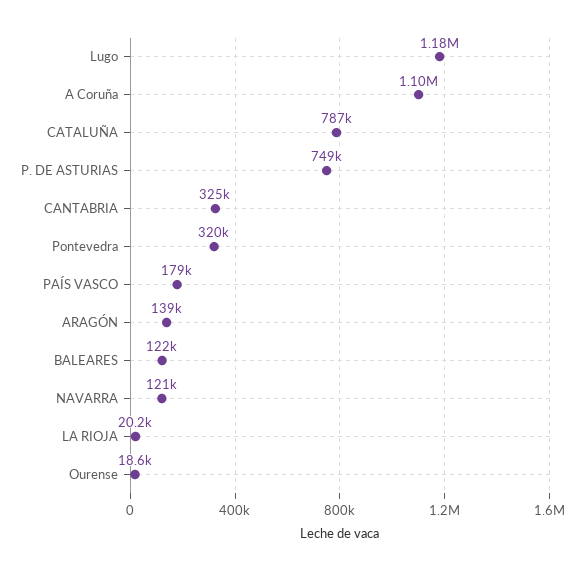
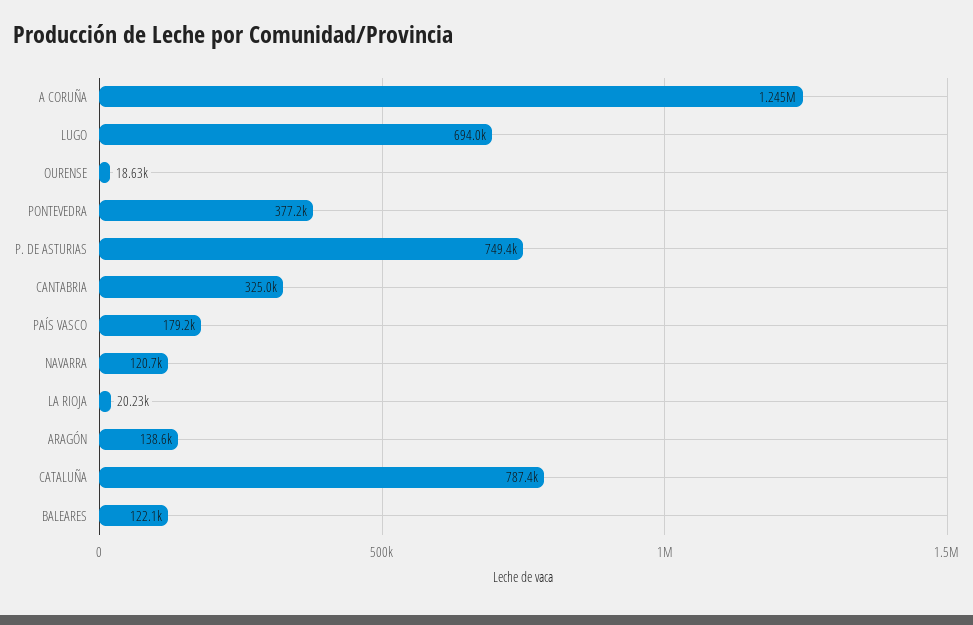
  {
-   "Lugo": 1180000,
+   "Lugo": 694000,
-   "A Coruña": 1100000,
+   "A Coruña": 1245000,
    "CATALUÑA": 787400,
    "P. DE ASTURIAS": 749400,
    "CANTABRIA": 325000,
-   "Pontevedra": 320000,
+   "Pontevedra": 377200,
    "PAÍS VASCO": 179200,
    "ARAGÓN": 138600,
    "BALEARES": 122100,
    "NAVARRA": 120700,
    "LA RIOJA": 20230,
    "Ourense": 18630
  }

